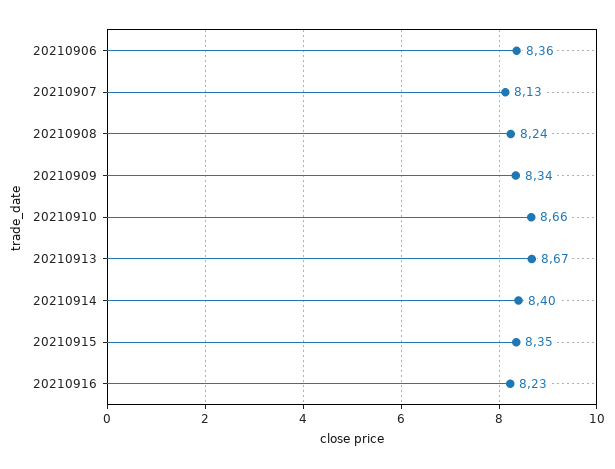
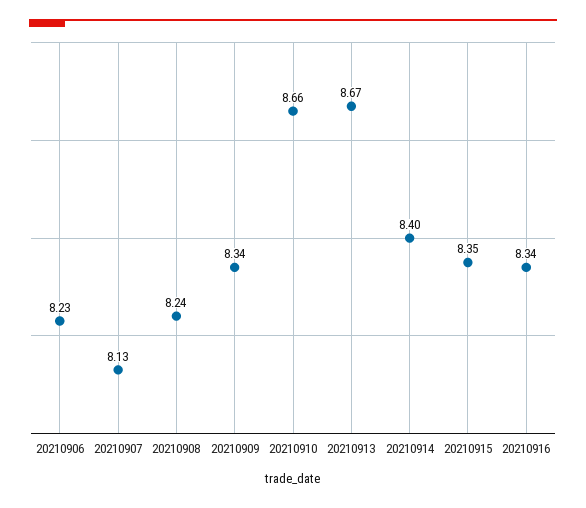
  {
-   "20210906": 8.36,
+   "20210906": 8.23,
    "20210907": 8.13,
    "20210908": 8.24,
    "20210909": 8.34,
    "20210910": 8.66,
    "20210913": 8.67,
    "20210914": 8.4,
    "20210915": 8.35,
-   "20210916": 8.23
+   "20210916": 8.34
  }

